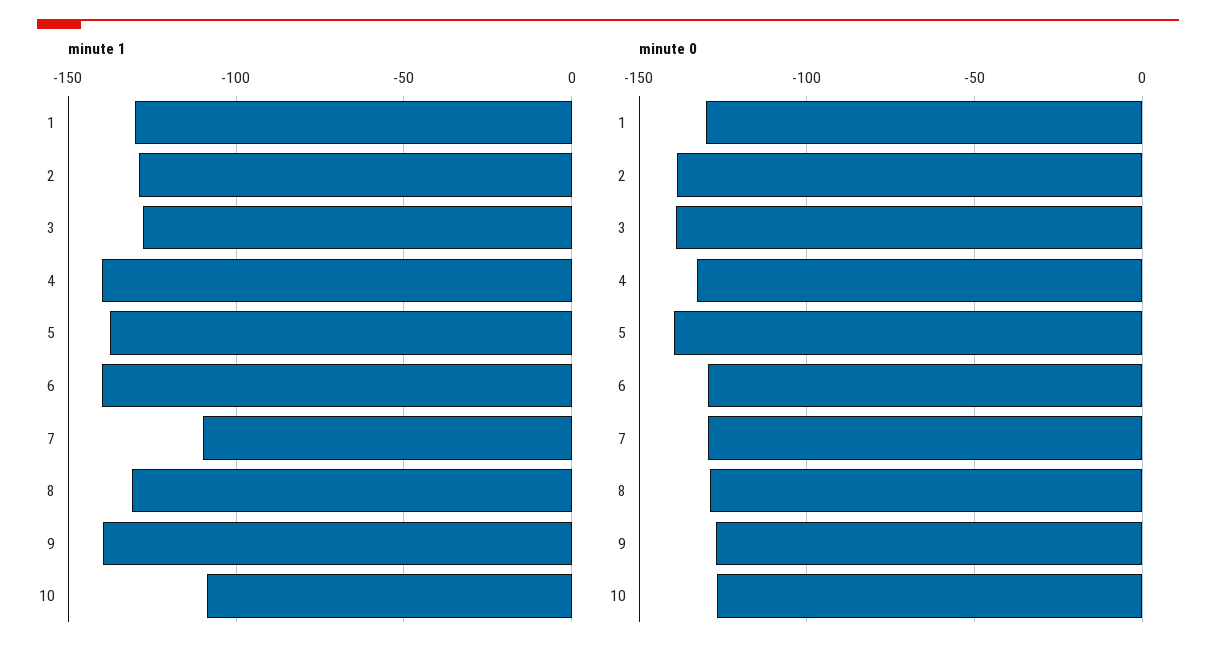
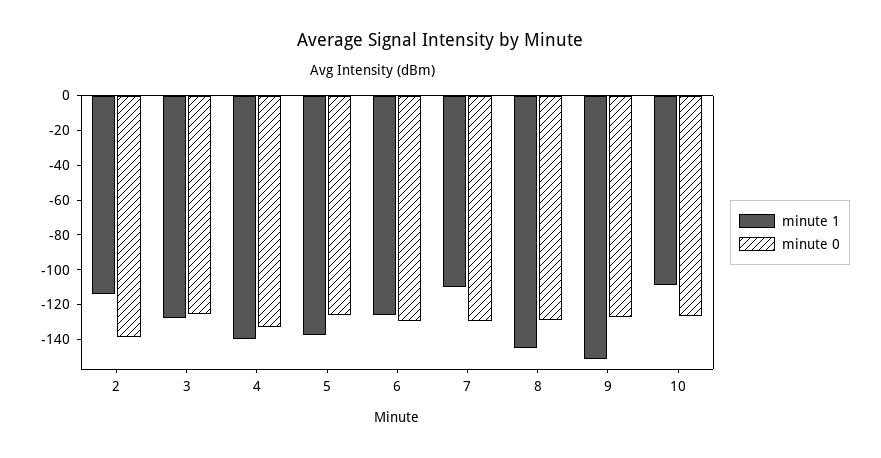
  {
    "minute 1": {
-     "1": -130,
-     "2": -130,
+     "2": -115,
      "3": -130,
      "4": -140,
      "5": -140,
-     "6": -140,
+     "6": -125,
      "7": -110,
-     "8": -130,
+     "8": -145,
-     "9": -140,
+     "9": -150,
      "10": -110
    },
    "minute 0": {
-     "1": -130,
      "2": -140,
-     "3": -140,
+     "3": -125,
      "4": -135,
-     "5": -140,
+     "5": -125,
      "6": -130,
      "7": -130,
      "8": -130,
      "9": -125,
      "10": -125
    }
  }

